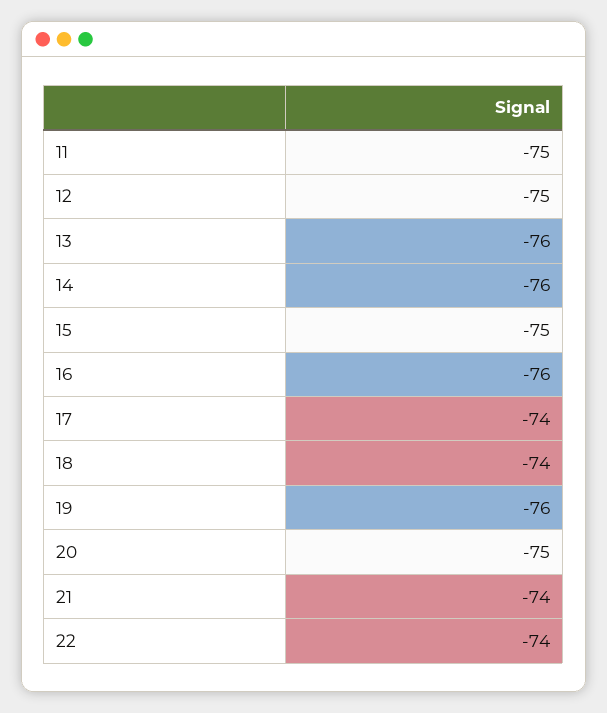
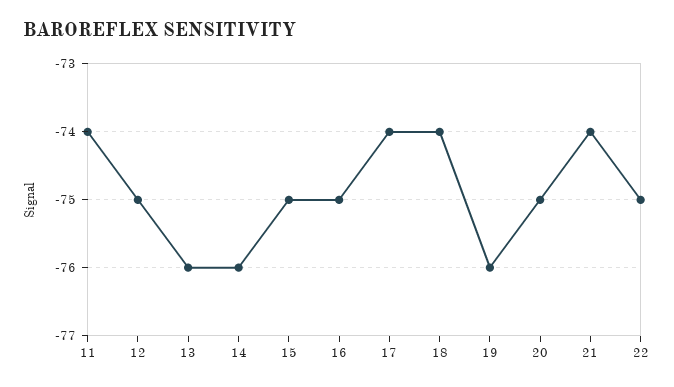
  {
-   "11": -75,
+   "11": -74,
    "12": -75,
    "13": -76,
    "14": -76,
    "15": -75,
-   "16": -76,
+   "16": -75,
    "17": -74,
    "18": -74,
    "19": -76,
    "20": -75,
    "21": -74,
-   "22": -74
+   "22": -75
  }

